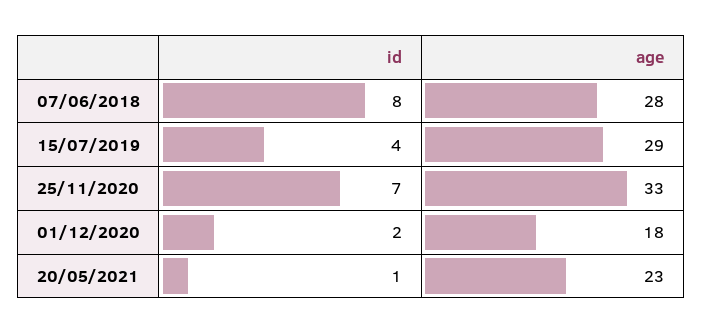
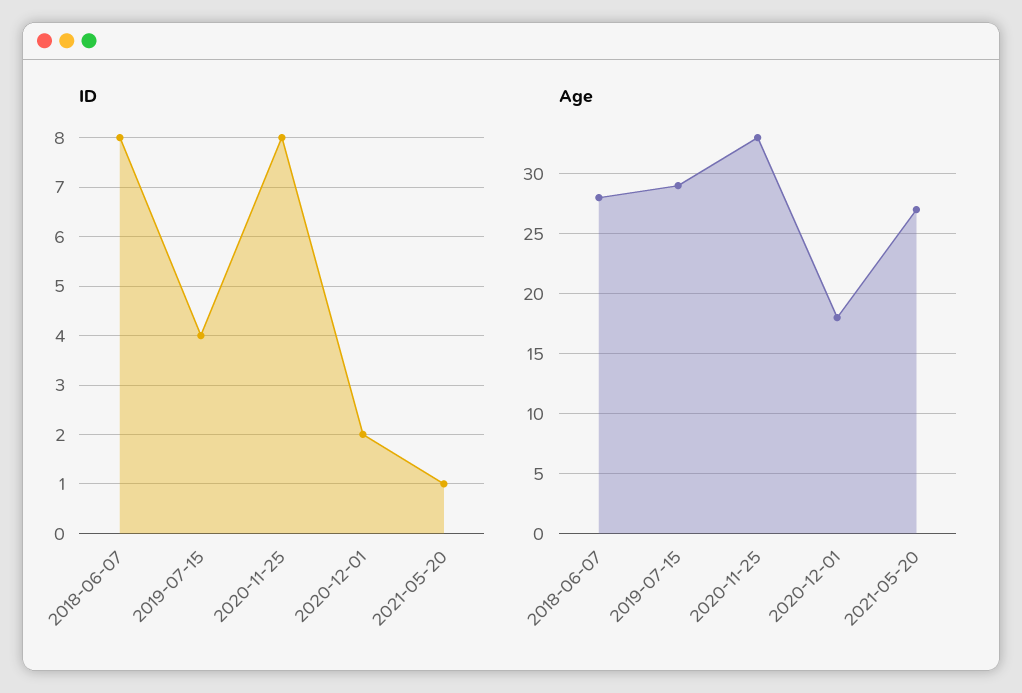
  {
    "id": {
      "07/06/2018": 8,
      "15/07/2019": 4,
-     "25/11/2020": 7,
+     "25/11/2020": 8,
      "01/12/2020": 2,
      "20/05/2021": 1
    },
    "age": {
      "07/06/2018": 28,
      "15/07/2019": 29,
      "25/11/2020": 33,
      "01/12/2020": 18,
-     "20/05/2021": 23
+     "20/05/2021": 27
    }
  }

